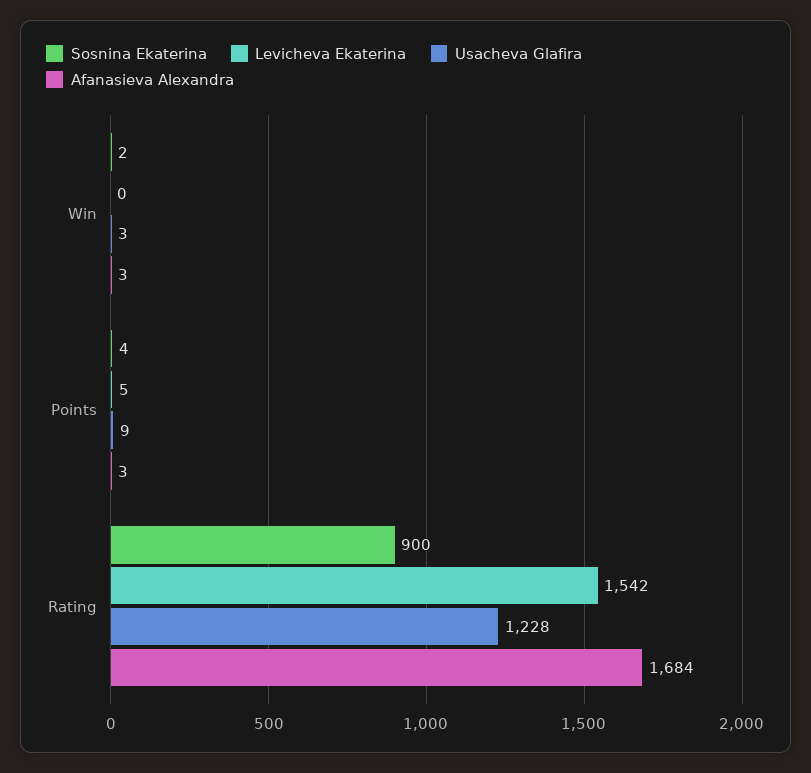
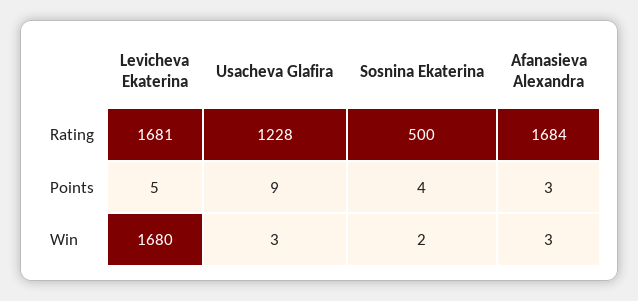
  {
    "Sosnina Ekaterina": {
      "Win": 2,
      "Points": 4,
-     "Rating": 900
+     "Rating": 500
    },
    "Levicheva Ekaterina": {
-     "Win": 0,
+     "Win": 1680,
      "Points": 5,
-     "Rating": 1542
+     "Rating": 1681
    },
    "Usacheva Glafira": {
      "Win": 3,
      "Points": 9,
      "Rating": 1228
    },
    "Afanasieva Alexandra": {
      "Win": 3,
      "Points": 3,
      "Rating": 1684
    }
  }

